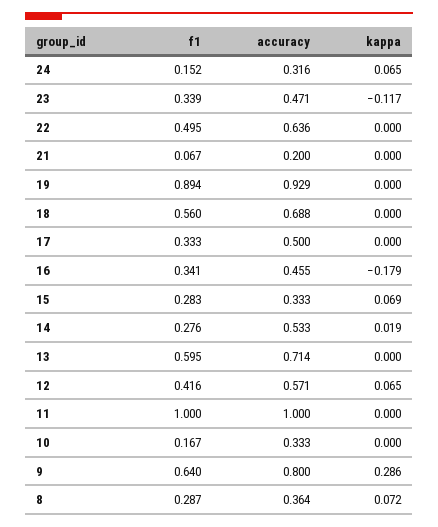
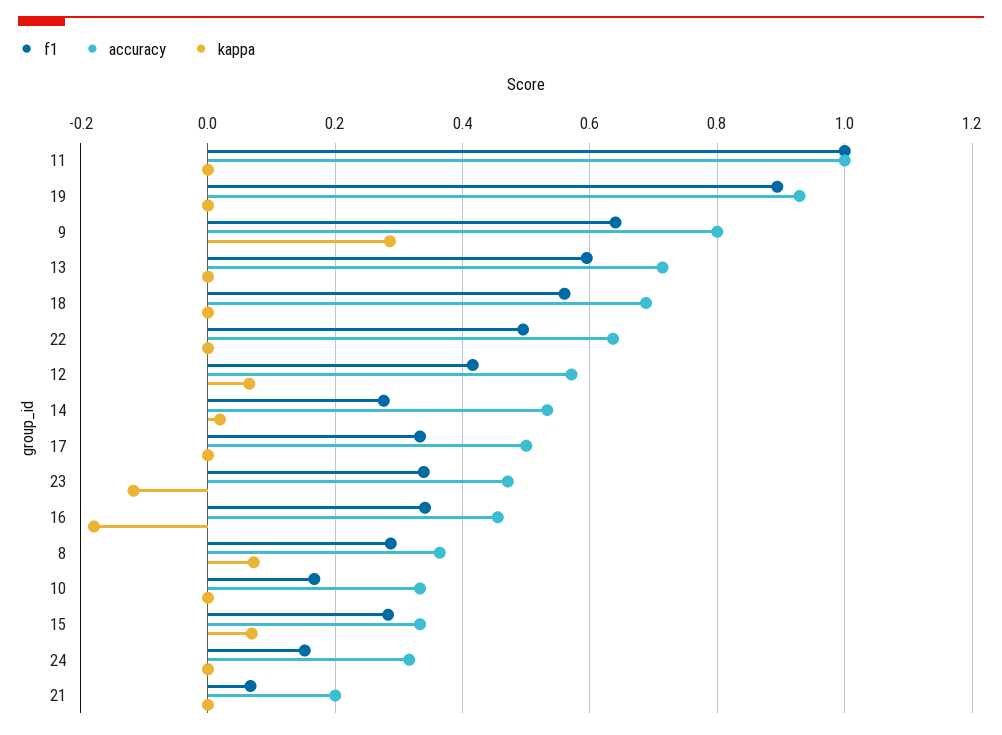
  {
    "f1": {
      "24": 0.152,
      "23": 0.339,
      "22": 0.495,
      "21": 0.067,
      "19": 0.894,
      "18": 0.56,
      "17": 0.333,
      "16": 0.341,
      "15": 0.283,
      "14": 0.276,
      "13": 0.595,
      "12": 0.416,
      "11": 1,
      "10": 0.167,
      "9": 0.64,
      "8": 0.287
    },
    "accuracy": {
      "24": 0.316,
      "23": 0.471,
      "22": 0.636,
      "21": 0.2,
      "19": 0.929,
      "18": 0.688,
      "17": 0.5,
      "16": 0.455,
      "15": 0.333,
      "14": 0.533,
      "13": 0.714,
      "12": 0.571,
      "11": 1,
      "10": 0.333,
      "9": 0.8,
      "8": 0.364
    },
    "kappa": {
-     "24": 0.065,
+     "24": 0,
      "23": -0.117,
      "22": 0,
      "21": 0,
      "19": 0,
      "18": 0,
      "17": 0,
      "16": -0.179,
      "15": 0.069,
      "14": 0.019,
      "13": 0,
      "12": 0.065,
      "11": 0,
      "10": 0,
      "9": 0.286,
      "8": 0.072
    }
  }

